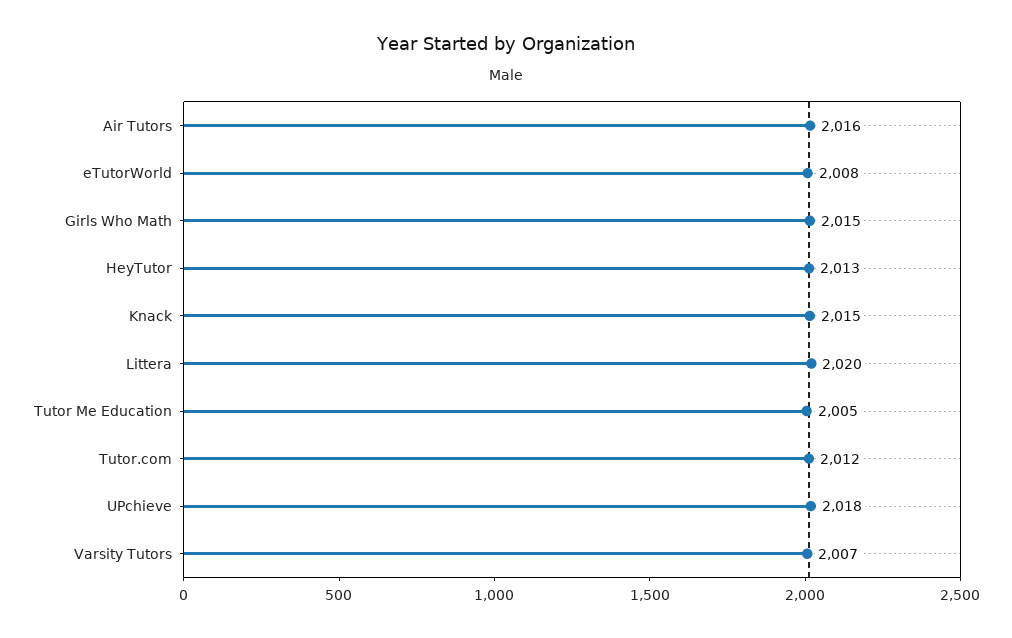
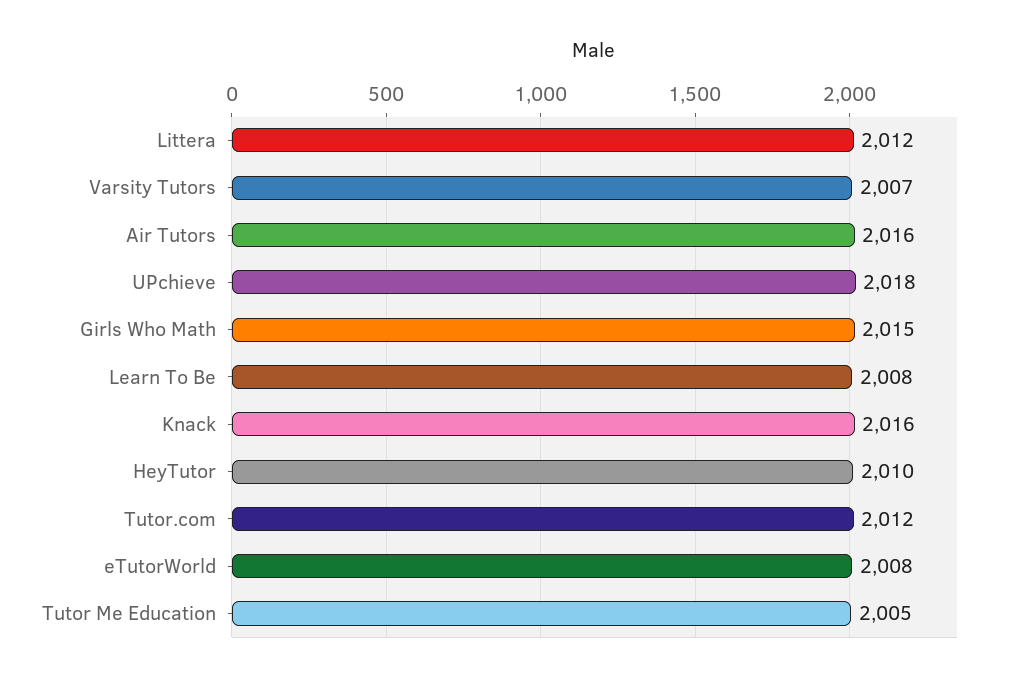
  {
    "Air Tutors": 2016,
    "eTutorWorld": 2008,
    "Girls Who Math": 2015,
-   "HeyTutor": 2013,
+   "HeyTutor": 2010,
-   "Knack": 2015,
+   "Knack": 2016,
-   "Littera": 2020,
+   "Littera": 2012,
    "Tutor Me Education": 2005,
    "Tutor.com": 2012,
    "UPchieve": 2018,
-   "Varsity Tutors": 2007
+   "Varsity Tutors": 2007,
+   "Learn To Be": 2008
  }

